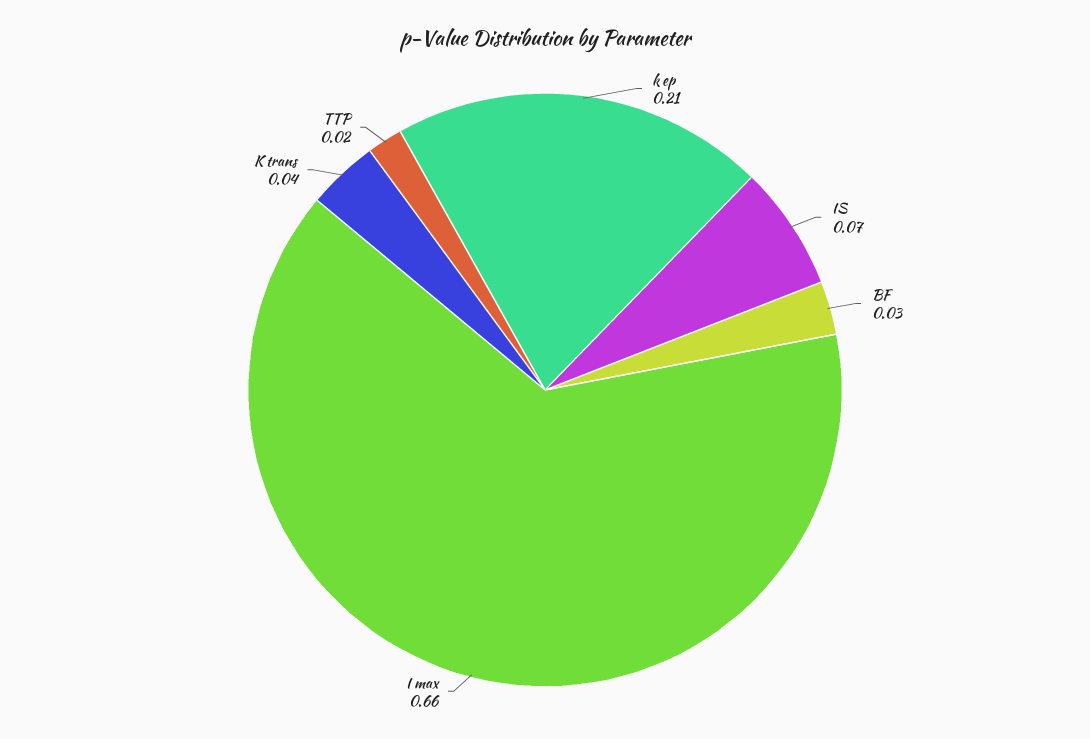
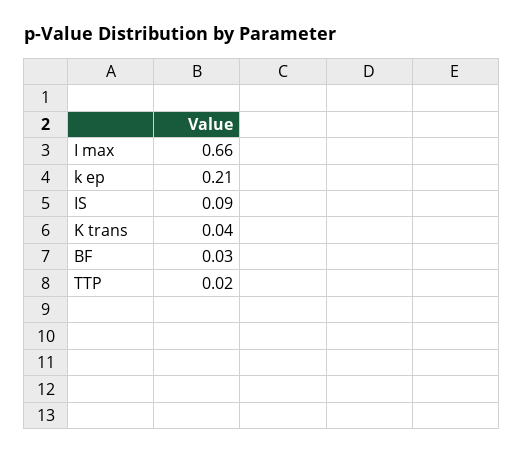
  {
    "k ep": 0.21,
-   "IS": 0.07,
+   "IS": 0.09,
    "BF": 0.03,
    "I max": 0.66,
    "K trans": 0.04,
    "TTP": 0.02
  }

